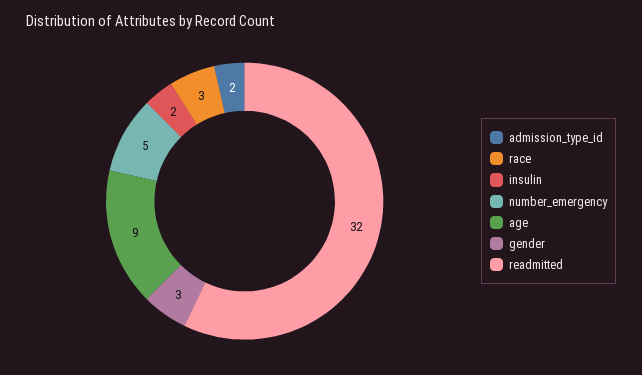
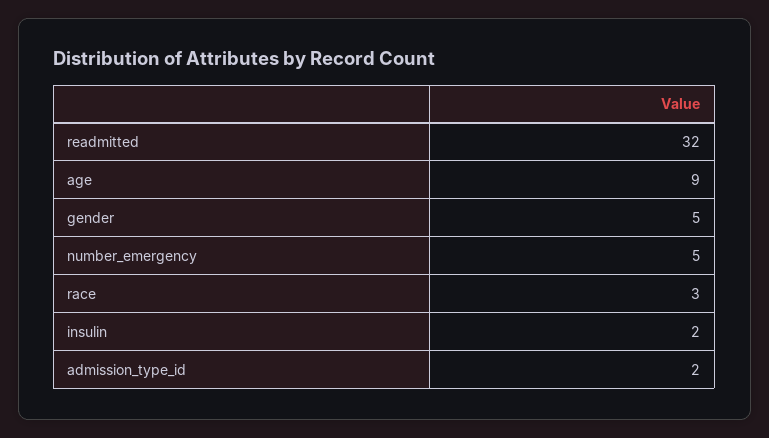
  {
    "admission_type_id": 2,
    "race": 3,
    "insulin": 2,
    "number_emergency": 5,
    "age": 9,
-   "gender": 3,
+   "gender": 5,
    "readmitted": 32
  }

